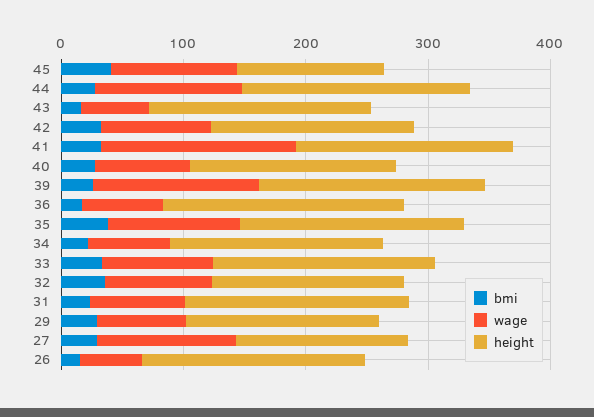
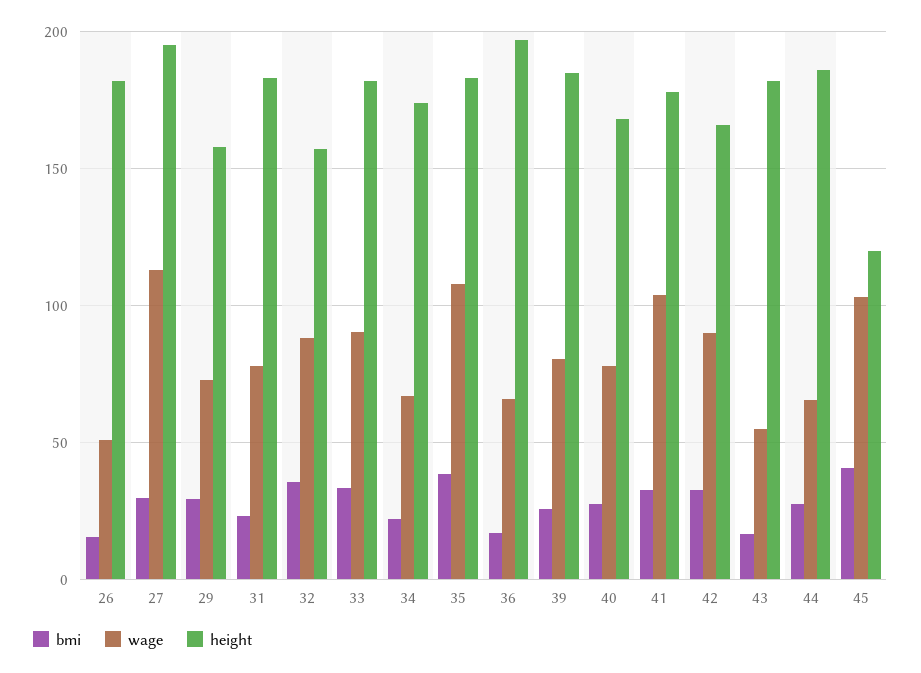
  {
    "bmi": {
      "45": 40,
      "44": 25,
      "43": 15,
      "42": 35,
      "41": 35,
      "40": 30,
      "39": 25,
      "36": 15,
      "35": 40,
      "34": 20,
      "33": 35,
      "32": 35,
      "31": 25,
      "29": 30,
      "27": 30,
      "26": 15
    },
    "wage": {
      "45": 105,
-     "44": 120,
+     "44": 65,
      "43": 55,
      "42": 90,
-     "41": 160,
+     "41": 105,
      "40": 80,
-     "39": 140,
+     "39": 80,
      "36": 65,
      "35": 110,
      "34": 65,
      "33": 90,
      "32": 90,
      "31": 80,
      "29": 75,
      "27": 115,
      "26": 50
    },
    "height": {
      "45": 120,
      "44": 185,
      "43": 180,
      "42": 165,
      "41": 180,
      "40": 170,
      "39": 185,
      "36": 195,
      "35": 185,
      "34": 175,
      "33": 180,
      "32": 155,
      "31": 185,
      "29": 160,
-     "27": 140,
+     "27": 195,
      "26": 180
    }
  }

